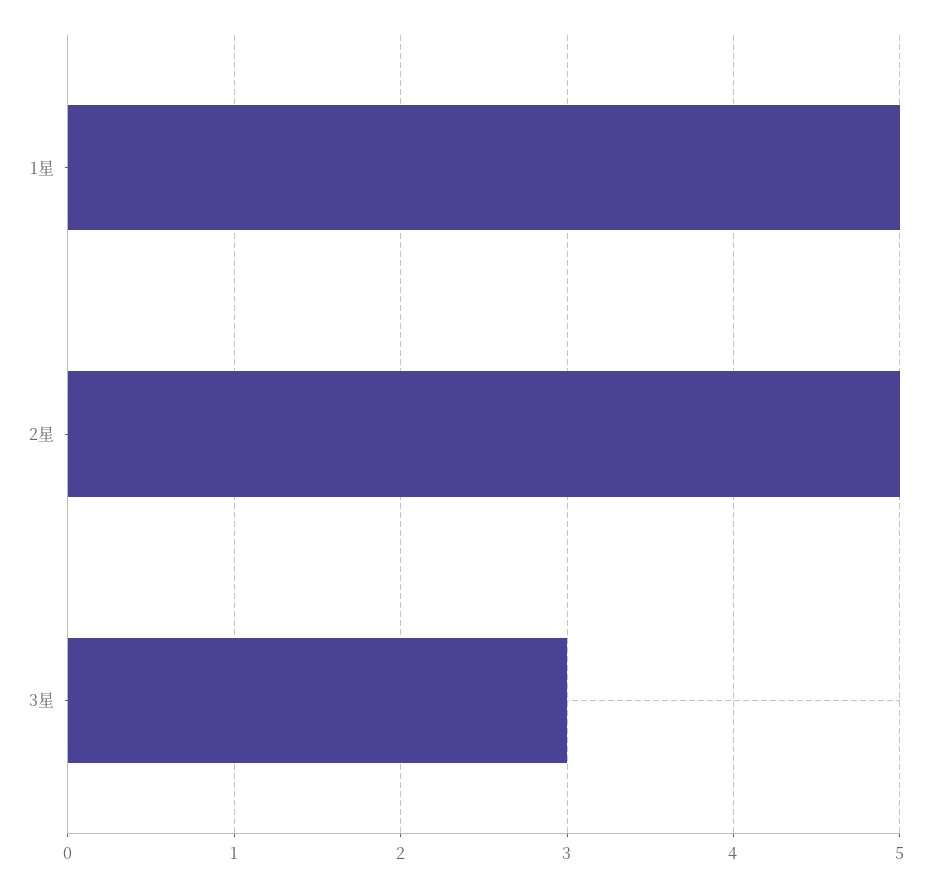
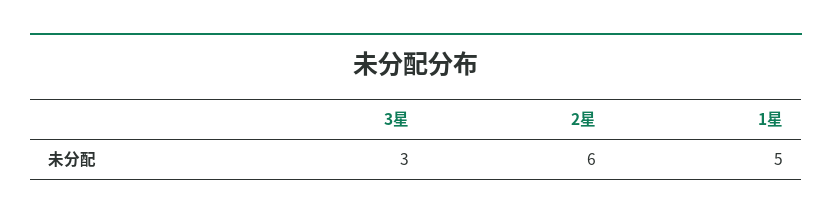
  {
    "1星": 5,
-   "2星": 5,
+   "2星": 6,
    "3星": 3
  }

